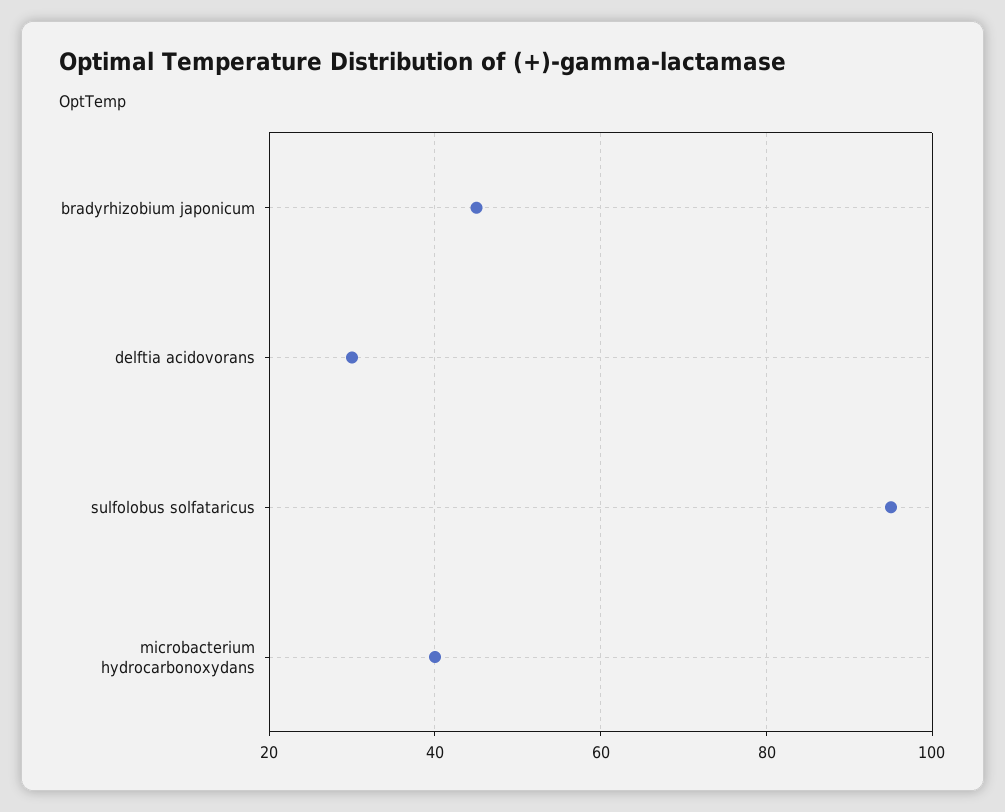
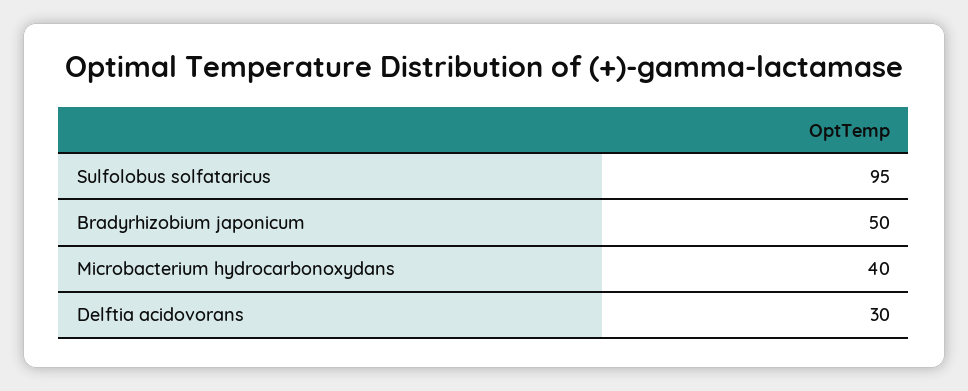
  {
-   "bradyrhizobium japonicum": 45,
+   "bradyrhizobium japonicum": 50,
    "delftia acidovorans": 30,
    "sulfolobus solfataricus": 95,
    "microbacterium hydrocarbonoxydans": 40
  }

